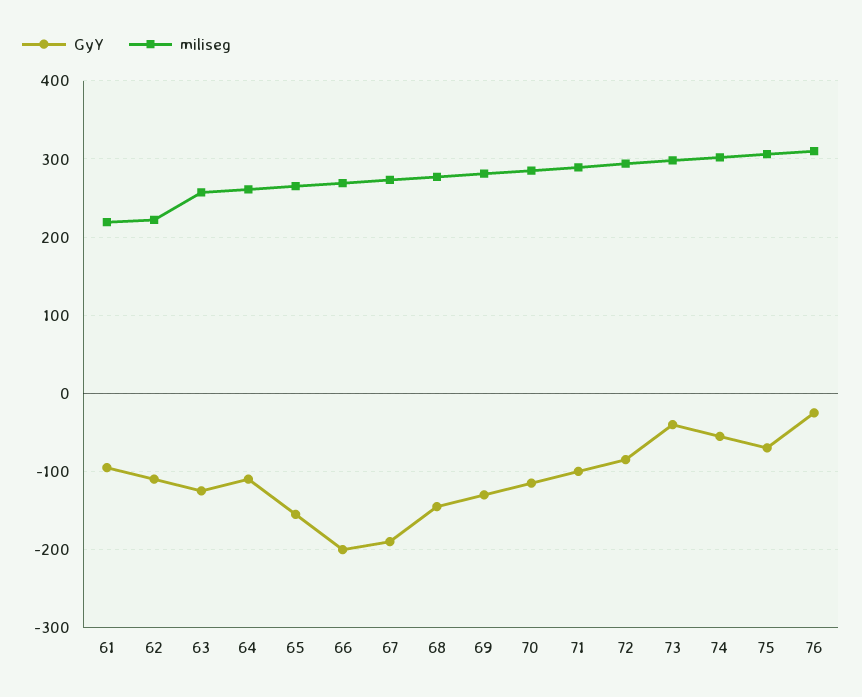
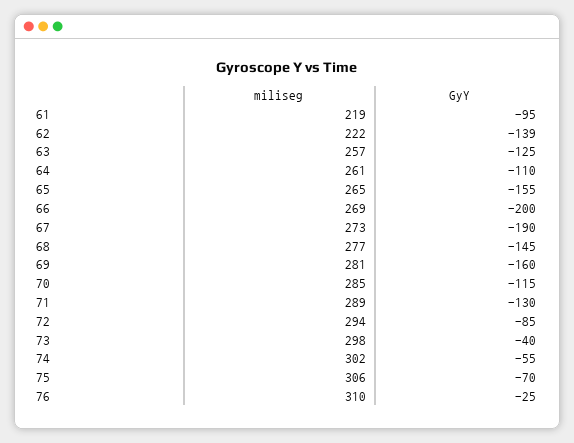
  {
    "GyY": {
      "61": -95,
-     "62": -110,
+     "62": -139,
      "63": -125,
      "64": -110,
      "65": -155,
      "66": -200,
      "67": -190,
      "68": -145,
-     "69": -130,
+     "69": -160,
      "70": -115,
-     "71": -100,
+     "71": -130,
      "72": -85,
      "73": -40,
      "74": -55,
      "75": -70,
      "76": -25
    },
    "miliseg": {
      "61": 219,
      "62": 222,
      "63": 257,
      "64": 261,
      "65": 265,
      "66": 269,
      "67": 273,
      "68": 277,
      "69": 281,
      "70": 285,
      "71": 289,
      "72": 294,
      "73": 298,
      "74": 302,
      "75": 306,
      "76": 310
    }
  }

